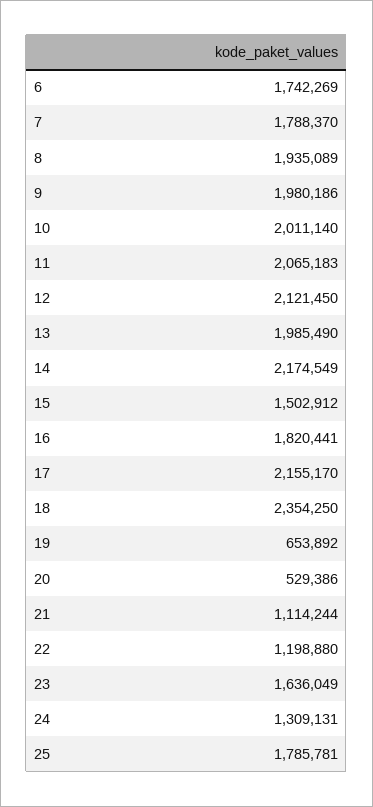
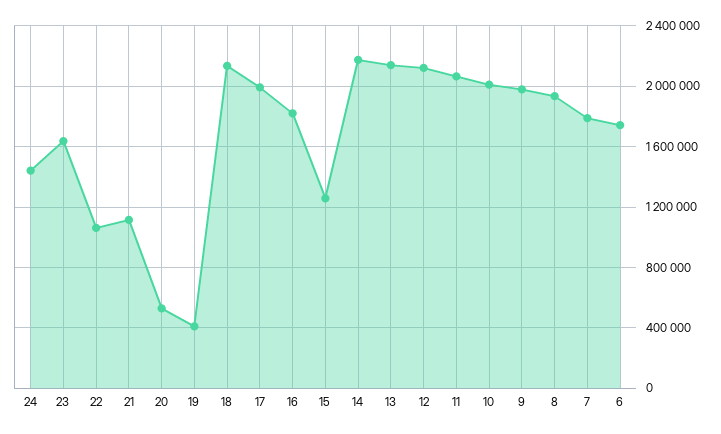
  {
    "6": 1742269,
    "7": 1788370,
    "8": 1935089,
    "9": 1980186,
    "10": 2011140,
    "11": 2065183,
    "12": 2121450,
-   "13": 1985490,
+   "13": 2150000,
    "14": 2174549,
-   "15": 1502912,
+   "15": 1250000,
    "16": 1820441,
-   "17": 2155170,
+   "17": 2000000,
-   "18": 2354250,
+   "18": 2150000,
-   "19": 653892,
+   "19": 400000,
    "20": 529386,
    "21": 1114244,
-   "22": 1198880,
+   "22": 1050000,
    "23": 1636049,
-   "24": 1309131,
+   "24": 1450000
-   "25": 1785781
  }

